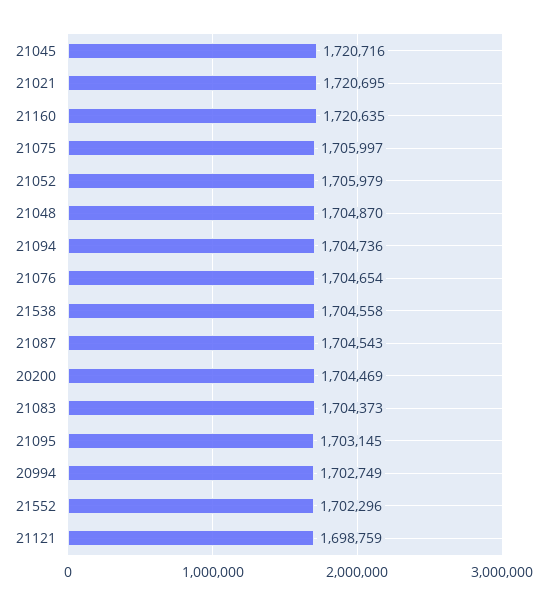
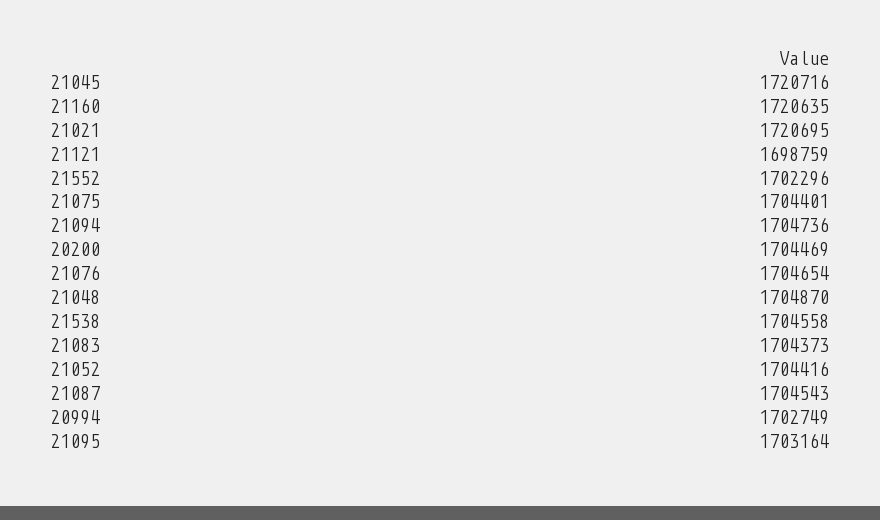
  {
    "21045": 1720716,
    "21021": 1720695,
    "21160": 1720635,
-   "21075": 1705997,
+   "21075": 1704401,
-   "21052": 1705979,
+   "21052": 1704416,
    "21048": 1704870,
    "21094": 1704736,
    "21076": 1704654,
    "21538": 1704558,
    "21087": 1704543,
    "20200": 1704469,
    "21083": 1704373,
-   "21095": 1703145,
+   "21095": 1703164,
    "20994": 1702749,
    "21552": 1702296,
    "21121": 1698759
  }

